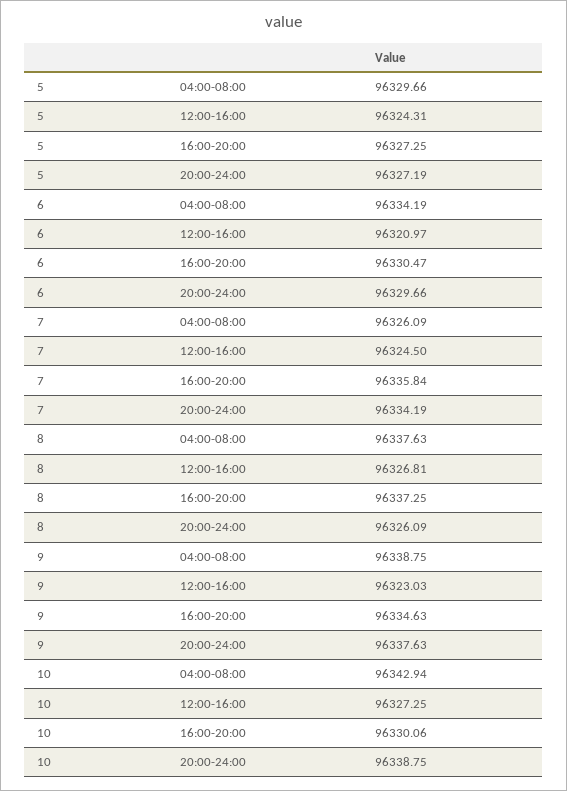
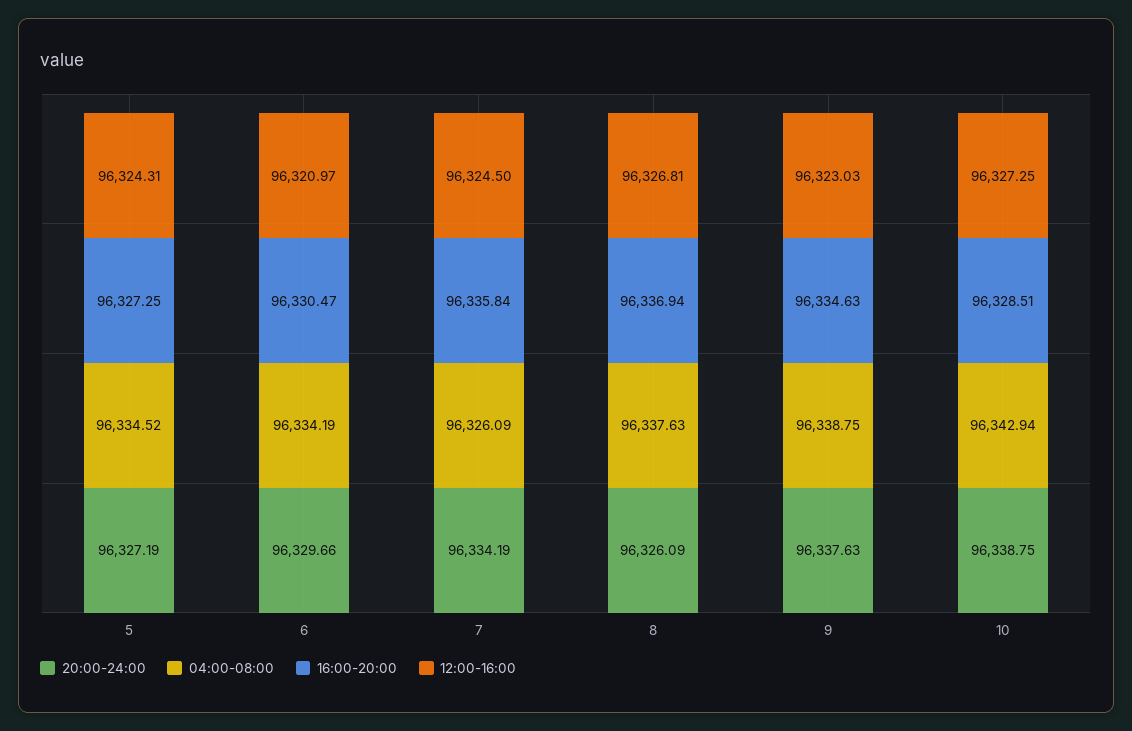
  {
    "04:00-08:00": {
-     "5": 96329.66,
+     "5": 96334.52,
      "6": 96334.19,
      "7": 96326.09,
      "8": 96337.63,
      "9": 96338.75,
      "10": 96342.94
    },
    "12:00-16:00": {
      "5": 96324.31,
      "6": 96320.97,
      "7": 96324.5,
      "8": 96326.81,
      "9": 96323.03,
      "10": 96327.25
    },
    "16:00-20:00": {
      "5": 96327.25,
      "6": 96330.47,
      "7": 96335.84,
-     "8": 96337.25,
+     "8": 96336.94,
      "9": 96334.63,
-     "10": 96330.06
+     "10": 96328.51
    },
    "20:00-24:00": {
      "5": 96327.19,
      "6": 96329.66,
      "7": 96334.19,
      "8": 96326.09,
      "9": 96337.63,
      "10": 96338.75
    }
  }

